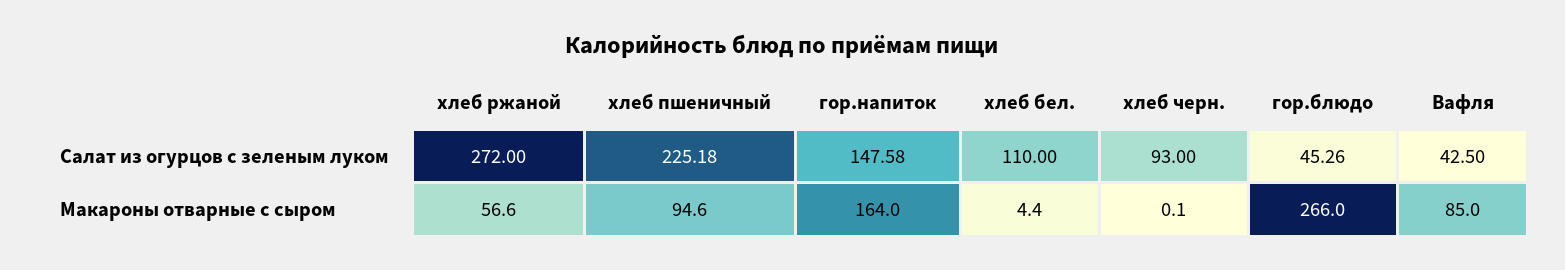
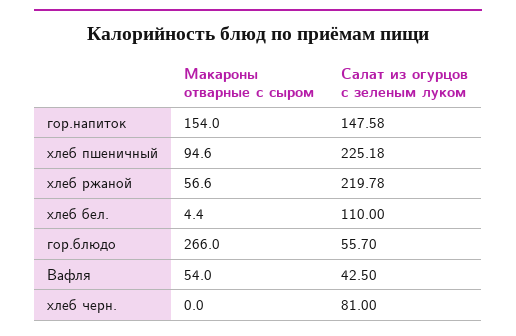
  {
    "хлеб ржаной": {
-     "Салат из огурцов с зеленым луком": 272,
+     "Салат из огурцов с зеленым луком": 219.78,
      "Макароны отварные с сыром": 56.6
    },
    "хлеб пшеничный": {
      "Салат из огурцов с зеленым луком": 225.18,
      "Макароны отварные с сыром": 94.6
    },
    "гор.напиток": {
      "Салат из огурцов с зеленым луком": 147.58,
-     "Макароны отварные с сыром": 164
+     "Макароны отварные с сыром": 154
    },
    "хлеб бел.": {
      "Салат из огурцов с зеленым луком": 110,
      "Макароны отварные с сыром": 4.4
    },
    "хлеб черн.": {
-     "Салат из огурцов с зеленым луком": 93,
+     "Салат из огурцов с зеленым луком": 81,
-     "Макароны отварные с сыром": 0.1
+     "Макароны отварные с сыром": 0
    },
    "гор.блюдо": {
-     "Салат из огурцов с зеленым луком": 45.26,
+     "Салат из огурцов с зеленым луком": 55.7,
      "Макароны отварные с сыром": 266
    },
    "Вафля": {
      "Салат из огурцов с зеленым луком": 42.5,
-     "Макароны отварные с сыром": 85
+     "Макароны отварные с сыром": 54
    }
  }

